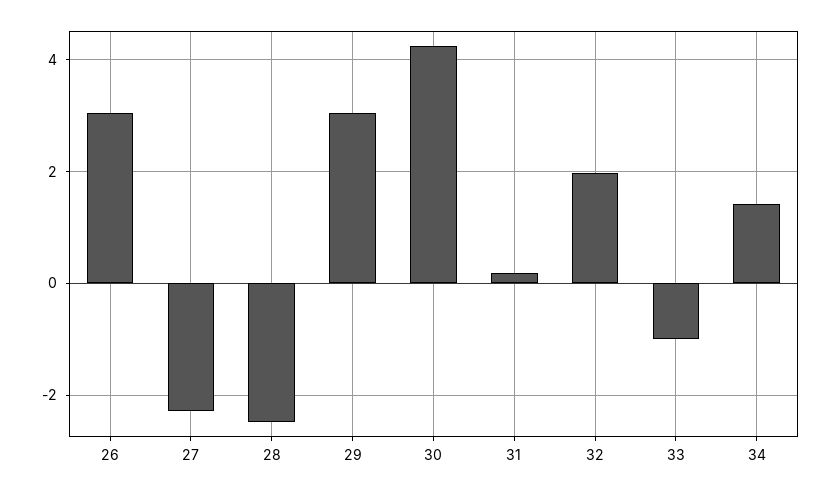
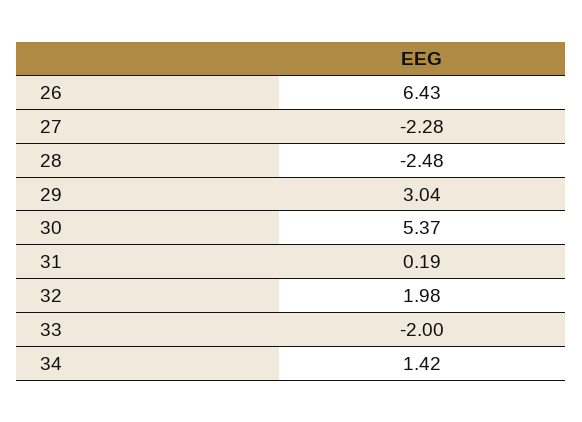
  {
-   "26": 3,
+   "26": 6.43,
    "27": -2.28,
    "28": -2.48,
    "29": 3.04,
-   "30": 4.2,
+   "30": 5.37,
    "31": 0.19,
    "32": 1.98,
-   "33": -1,
+   "33": -2,
    "34": 1.42
  }

